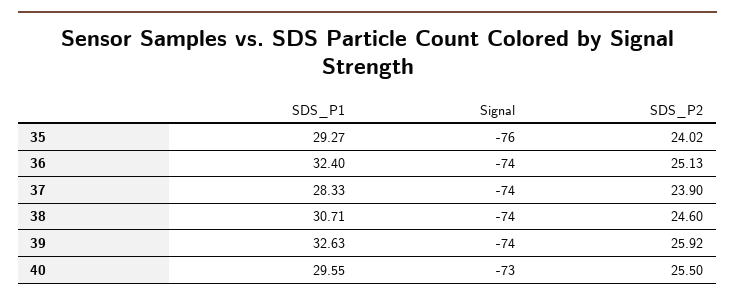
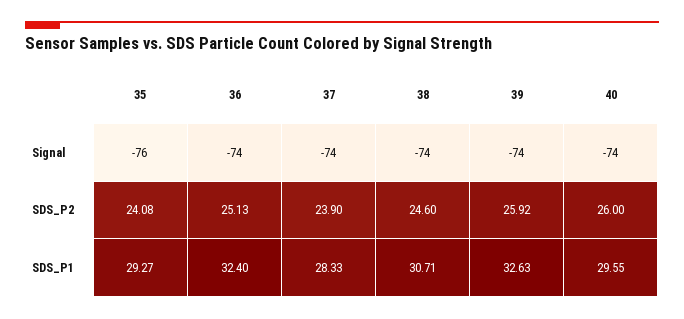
  {
    "SDS_P1": {
      "35": 29.27,
      "36": 32.4,
      "37": 28.33,
      "38": 30.71,
      "39": 32.63,
      "40": 29.55
    },
    "Signal": {
      "35": -76,
      "36": -74,
      "37": -74,
      "38": -74,
      "39": -74,
-     "40": -73
+     "40": -74
    },
    "SDS_P2": {
-     "35": 24.02,
+     "35": 24.08,
      "36": 25.13,
      "37": 23.9,
      "38": 24.6,
      "39": 25.92,
-     "40": 25.5
+     "40": 26
    }
  }

